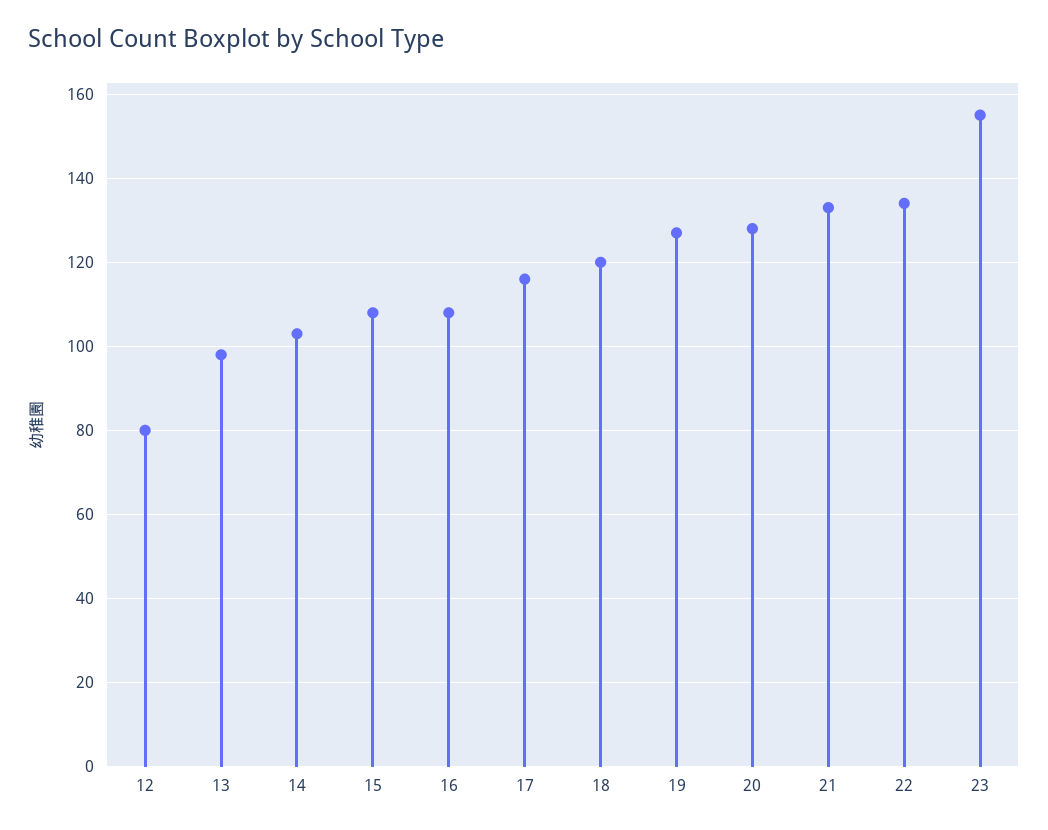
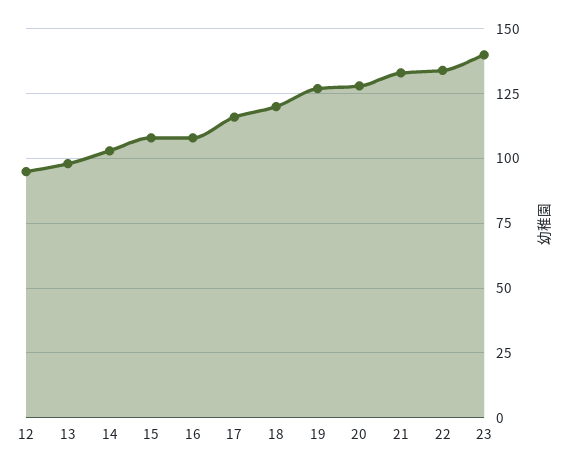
  {
-   "12": 80,
+   "12": 95,
    "13": 100,
    "14": 105,
    "15": 110,
    "16": 110,
    "17": 115,
    "18": 120,
    "19": 125,
    "20": 130,
    "21": 135,
    "22": 135,
-   "23": 155
+   "23": 140
  }

